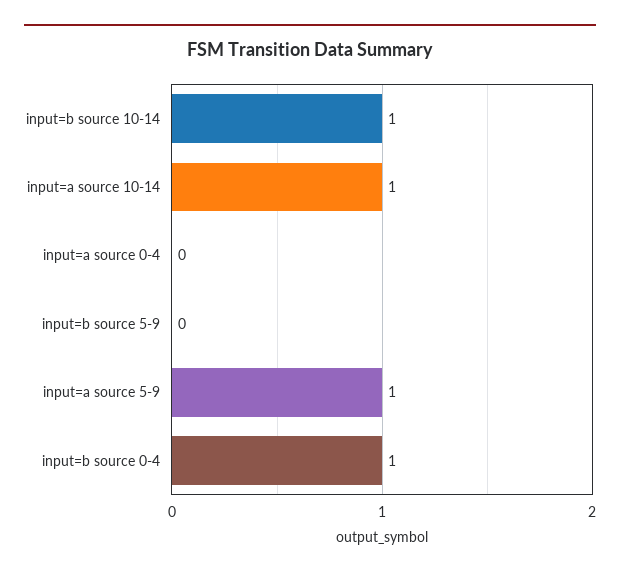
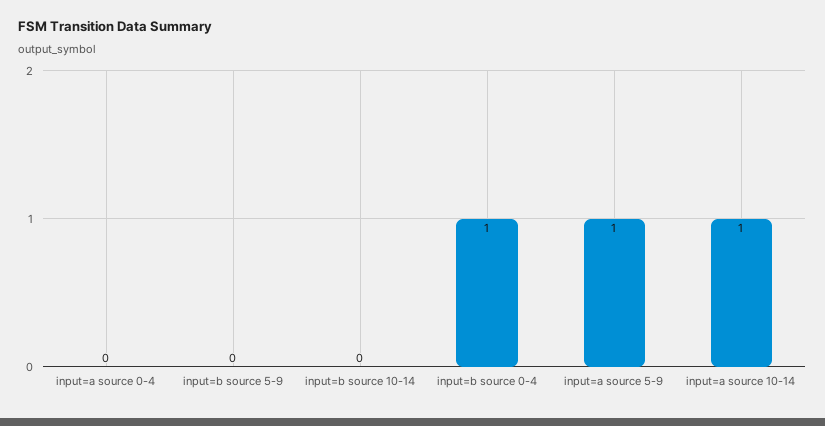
  {
-   "input=b source 10-14": 1,
+   "input=b source 10-14": 0,
    "input=a source 10-14": 1,
    "input=a source 0-4": 0,
    "input=b source 5-9": 0,
    "input=a source 5-9": 1,
    "input=b source 0-4": 1
  }

